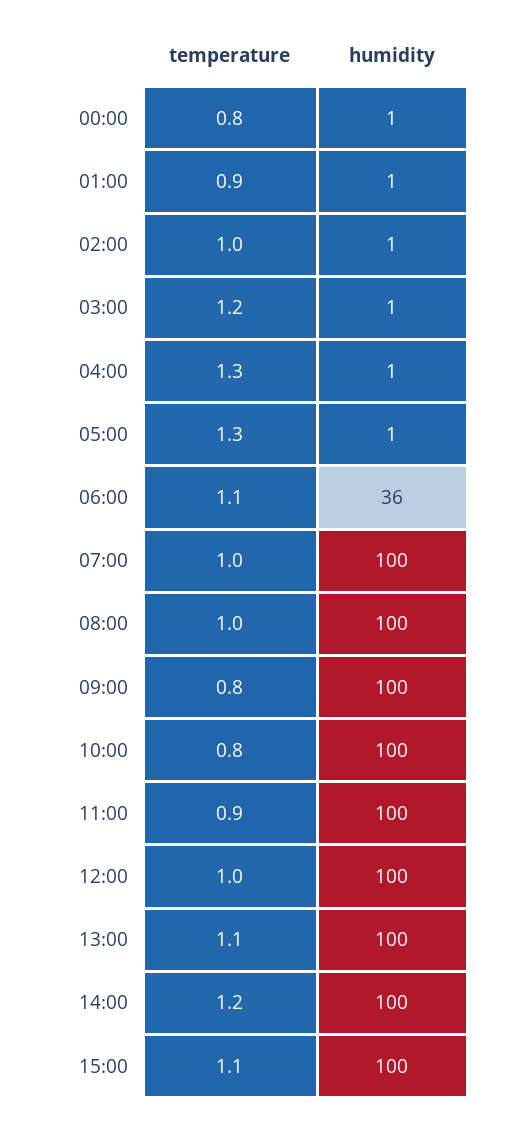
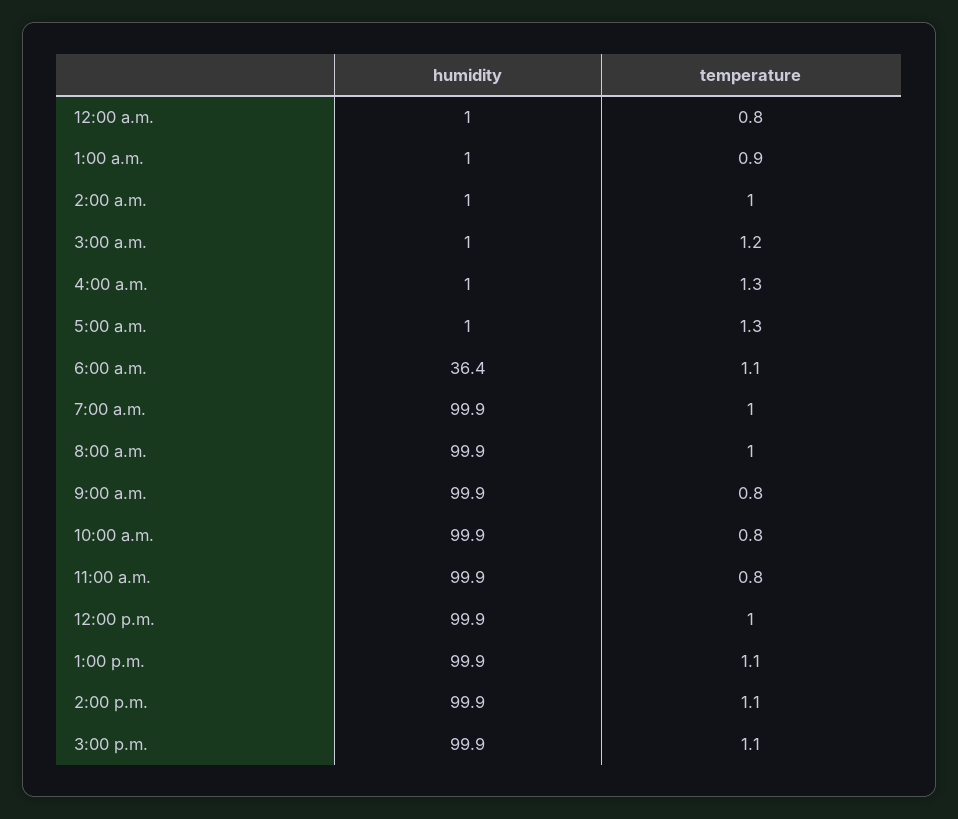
  {
    "temperature": {
      "00:00": 0.8,
      "01:00": 0.9,
      "02:00": 1,
      "03:00": 1.2,
      "04:00": 1.3,
      "05:00": 1.3,
      "06:00": 1.1,
      "07:00": 1,
      "08:00": 1,
      "09:00": 0.8,
      "10:00": 0.8,
-     "11:00": 0.9,
+     "11:00": 0.8,
      "12:00": 1,
      "13:00": 1.1,
-     "14:00": 1.2,
+     "14:00": 1.1,
      "15:00": 1.1
    },
    "humidity": {
      "00:00": 1,
      "01:00": 1,
      "02:00": 1,
      "03:00": 1,
      "04:00": 1,
      "05:00": 1,
      "06:00": 36.4,
      "07:00": 99.9,
      "08:00": 99.9,
      "09:00": 99.9,
      "10:00": 99.9,
      "11:00": 99.9,
      "12:00": 99.9,
      "13:00": 99.9,
      "14:00": 99.9,
      "15:00": 99.9
    }
  }

